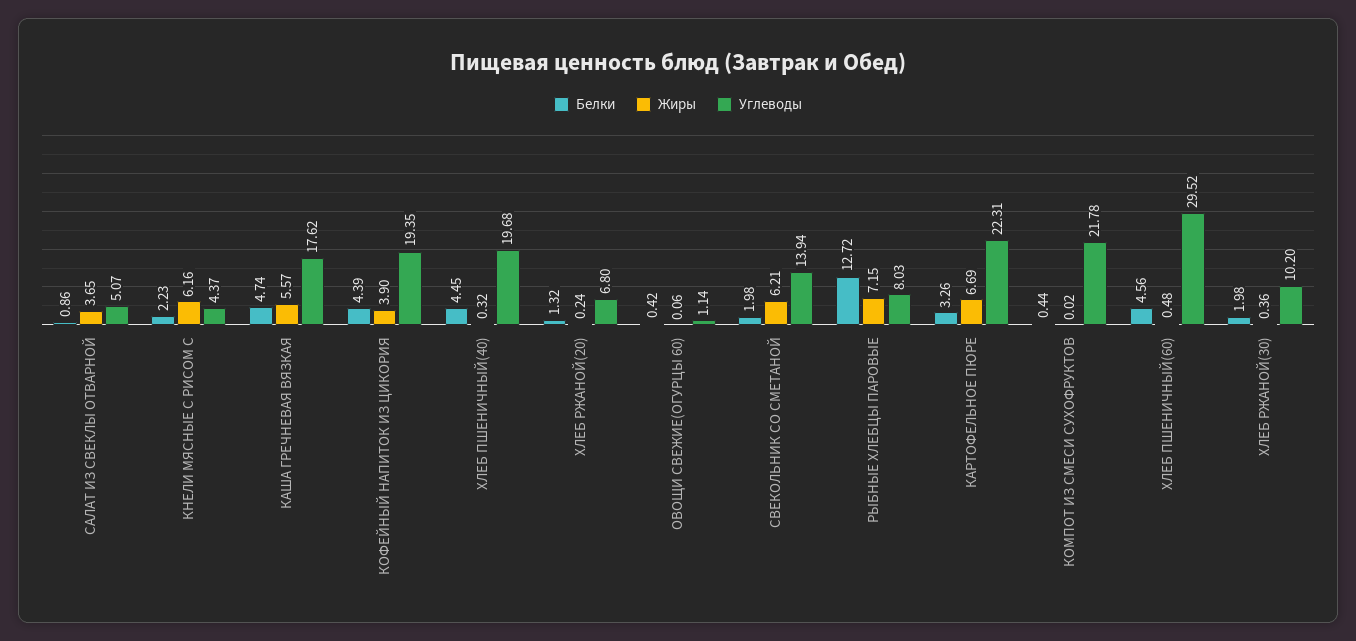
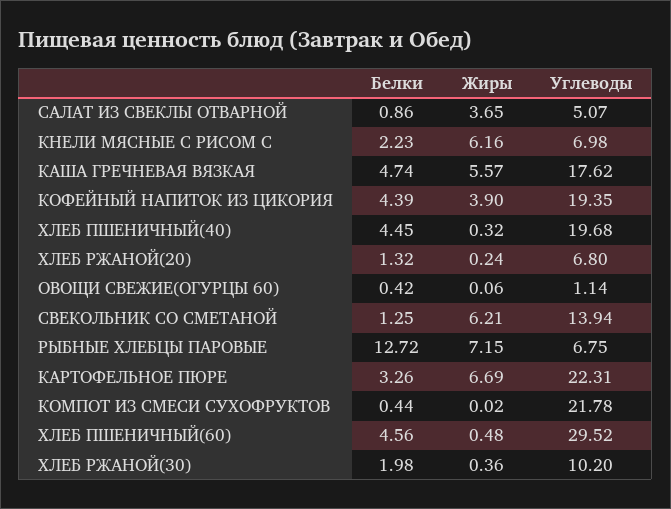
  {
    "Белки": {
      "САЛАТ ИЗ СВЕКЛЫ ОТВАРНОЙ": 0.86,
      "КНЕЛИ МЯСНЫЕ С РИСОМ С": 2.23,
      "КАША ГРЕЧНЕВАЯ ВЯЗКАЯ": 4.74,
      "КОФЕЙНЫЙ НАПИТОК ИЗ ЦИКОРИЯ": 4.39,
      "ХЛЕБ ПШЕНИЧНЫЙ(40)": 4.45,
      "ХЛЕБ РЖАНОЙ(20)": 1.32,
      "ОВОЩИ СВЕЖИЕ(ОГУРЦЫ 60)": 0.42,
-     "СВЕКОЛЬНИК СО СМЕТАНОЙ": 1.98,
+     "СВЕКОЛЬНИК СО СМЕТАНОЙ": 1.25,
      "РЫБНЫЕ ХЛЕБЦЫ ПАРОВЫЕ": 12.72,
      "КАРТОФЕЛЬНОЕ ПЮРЕ": 3.26,
      "КОМПОТ ИЗ СМЕСИ СУХОФРУКТОВ": 0.44,
      "ХЛЕБ ПШЕНИЧНЫЙ(60)": 4.56,
      "ХЛЕБ РЖАНОЙ(30)": 1.98
    },
    "Жиры": {
      "САЛАТ ИЗ СВЕКЛЫ ОТВАРНОЙ": 3.65,
      "КНЕЛИ МЯСНЫЕ С РИСОМ С": 6.16,
      "КАША ГРЕЧНЕВАЯ ВЯЗКАЯ": 5.57,
      "КОФЕЙНЫЙ НАПИТОК ИЗ ЦИКОРИЯ": 3.9,
      "ХЛЕБ ПШЕНИЧНЫЙ(40)": 0.32,
      "ХЛЕБ РЖАНОЙ(20)": 0.24,
      "ОВОЩИ СВЕЖИЕ(ОГУРЦЫ 60)": 0.06,
      "СВЕКОЛЬНИК СО СМЕТАНОЙ": 6.21,
      "РЫБНЫЕ ХЛЕБЦЫ ПАРОВЫЕ": 7.15,
      "КАРТОФЕЛЬНОЕ ПЮРЕ": 6.69,
      "КОМПОТ ИЗ СМЕСИ СУХОФРУКТОВ": 0.02,
      "ХЛЕБ ПШЕНИЧНЫЙ(60)": 0.48,
      "ХЛЕБ РЖАНОЙ(30)": 0.36
    },
    "Углеводы": {
      "САЛАТ ИЗ СВЕКЛЫ ОТВАРНОЙ": 5.07,
-     "КНЕЛИ МЯСНЫЕ С РИСОМ С": 4.37,
+     "КНЕЛИ МЯСНЫЕ С РИСОМ С": 6.98,
      "КАША ГРЕЧНЕВАЯ ВЯЗКАЯ": 17.62,
      "КОФЕЙНЫЙ НАПИТОК ИЗ ЦИКОРИЯ": 19.35,
      "ХЛЕБ ПШЕНИЧНЫЙ(40)": 19.68,
      "ХЛЕБ РЖАНОЙ(20)": 6.8,
      "ОВОЩИ СВЕЖИЕ(ОГУРЦЫ 60)": 1.14,
      "СВЕКОЛЬНИК СО СМЕТАНОЙ": 13.94,
-     "РЫБНЫЕ ХЛЕБЦЫ ПАРОВЫЕ": 8.03,
+     "РЫБНЫЕ ХЛЕБЦЫ ПАРОВЫЕ": 6.75,
      "КАРТОФЕЛЬНОЕ ПЮРЕ": 22.31,
      "КОМПОТ ИЗ СМЕСИ СУХОФРУКТОВ": 21.78,
      "ХЛЕБ ПШЕНИЧНЫЙ(60)": 29.52,
      "ХЛЕБ РЖАНОЙ(30)": 10.2
    }
  }

